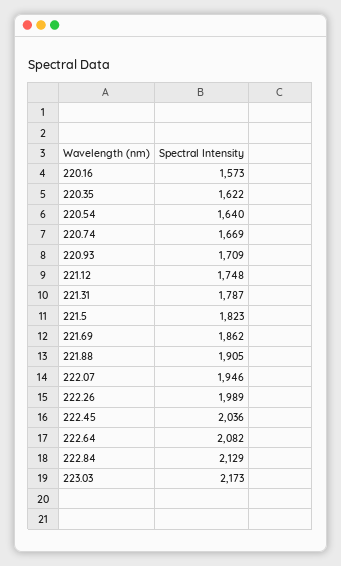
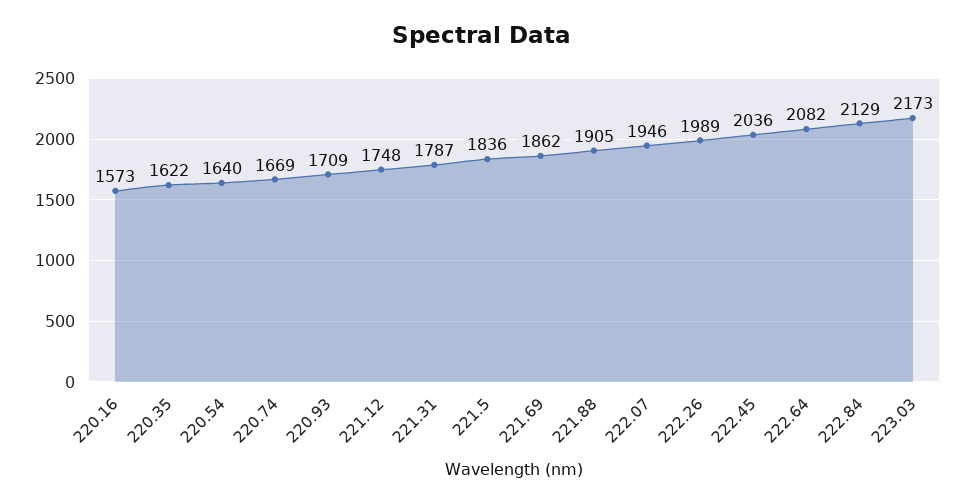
  {
    "220.16": 1573,
    "220.35": 1622,
    "220.54": 1640,
    "220.74": 1669,
    "220.93": 1709,
    "221.12": 1748,
    "221.31": 1787,
-   "221.5": 1823,
+   "221.5": 1836,
    "221.69": 1862,
    "221.88": 1905,
    "222.07": 1946,
    "222.26": 1989,
    "222.45": 2036,
    "222.64": 2082,
    "222.84": 2129,
    "223.03": 2173
  }

